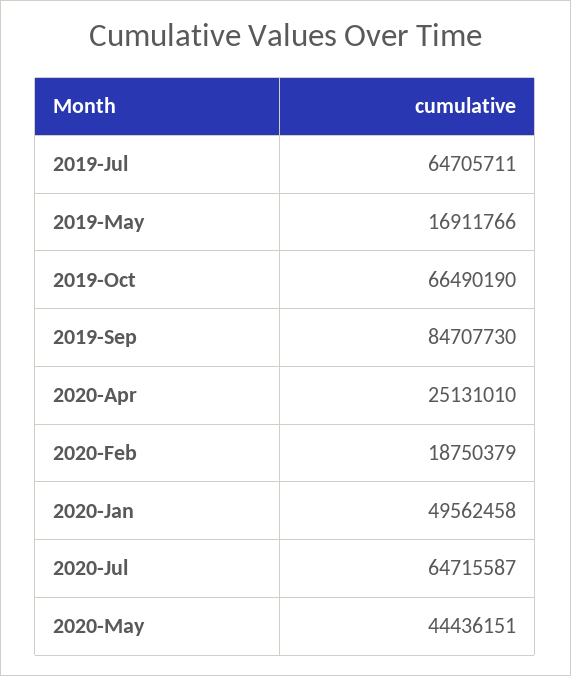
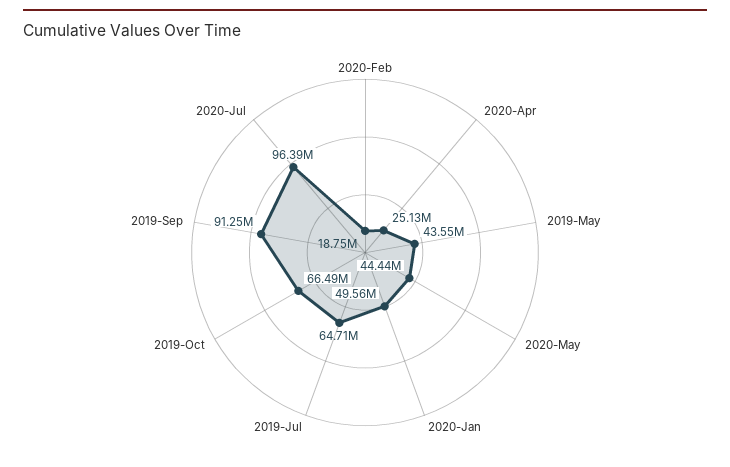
  {
    "2019-Jul": 64705711,
-   "2019-May": 16911766,
+   "2019-May": 43550000,
    "2019-Oct": 66490190,
-   "2019-Sep": 84707730,
+   "2019-Sep": 91250000,
    "2020-Apr": 25131010,
    "2020-Feb": 18750379,
    "2020-Jan": 49562458,
-   "2020-Jul": 64715587,
+   "2020-Jul": 96390000,
    "2020-May": 44436151
  }

